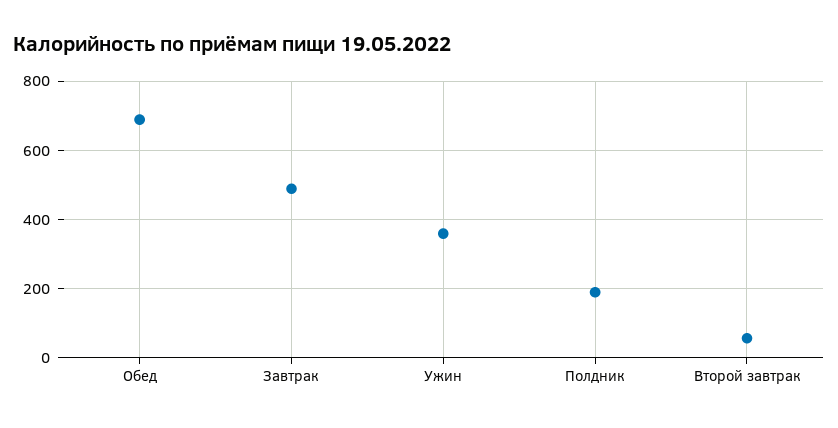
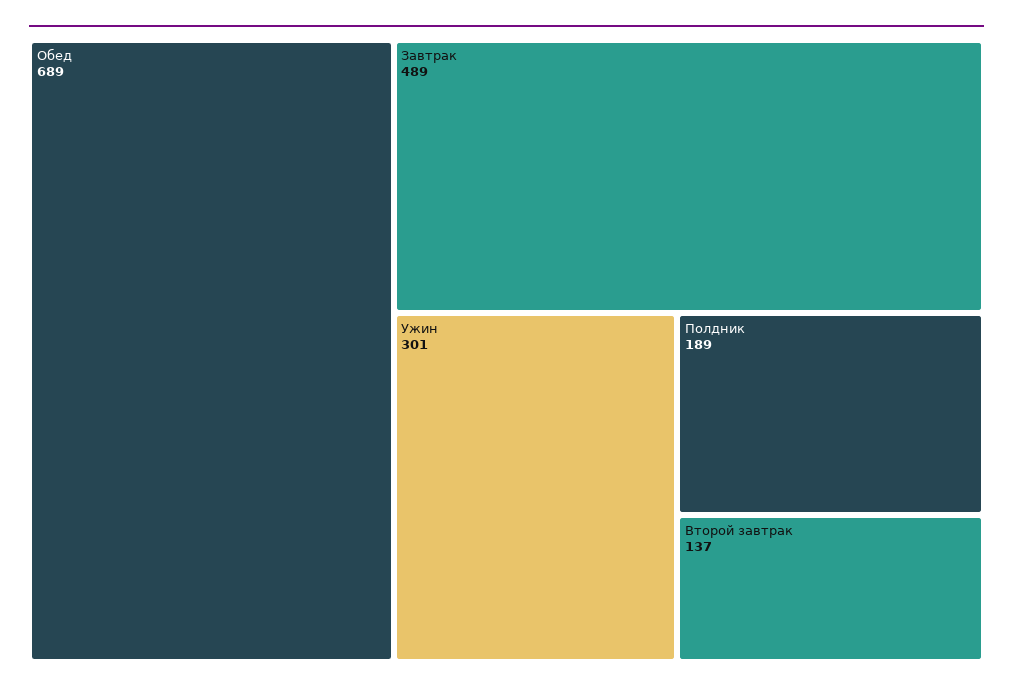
  {
    "Обед": 689,
    "Завтрак": 489,
-   "Ужин": 360,
+   "Ужин": 301,
    "Полдник": 189,
-   "Второй завтрак": 60
+   "Второй завтрак": 137
  }

